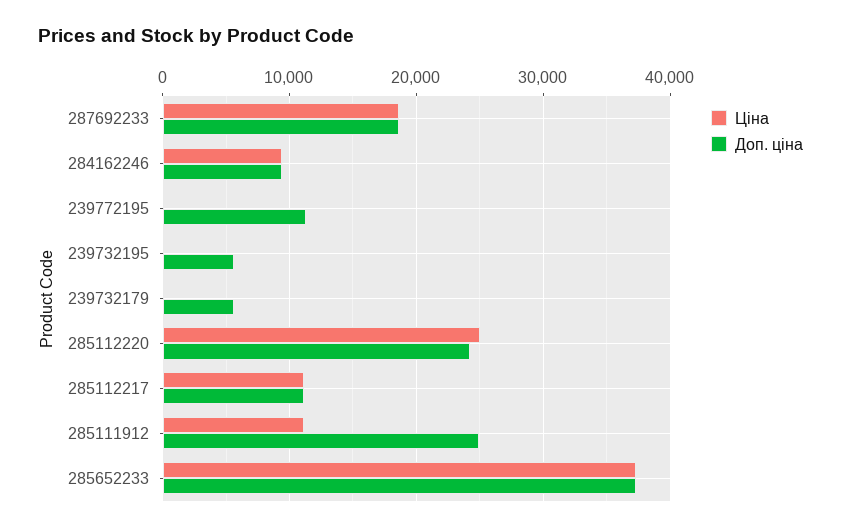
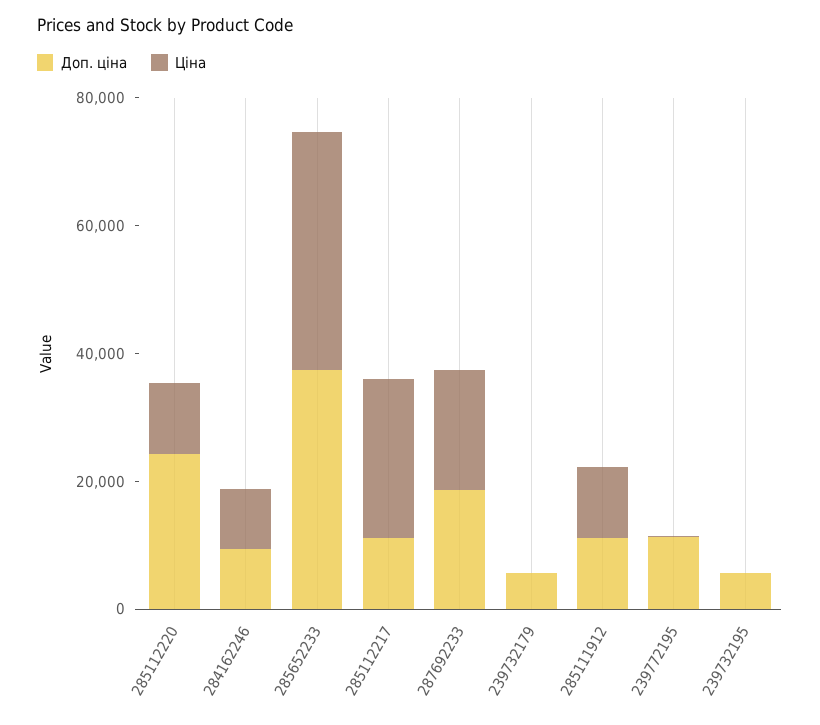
  {
    "Ціна": {
      "287692233": 19000,
      "284162246": 9000,
      "239772195": 0,
      "239732195": 0,
      "239732179": 0,
-     "285112220": 25000,
+     "285112220": 10000,
-     "285112217": 11000,
+     "285112217": 25000,
      "285111912": 11000,
      "285652233": 37000
    },
    "Доп. ціна": {
      "287692233": 19000,
      "284162246": 9000,
      "239772195": 11000,
      "239732195": 6000,
      "239732179": 6000,
      "285112220": 24000,
      "285112217": 11000,
-     "285111912": 25000,
+     "285111912": 10000,
      "285652233": 37000
    }
  }

